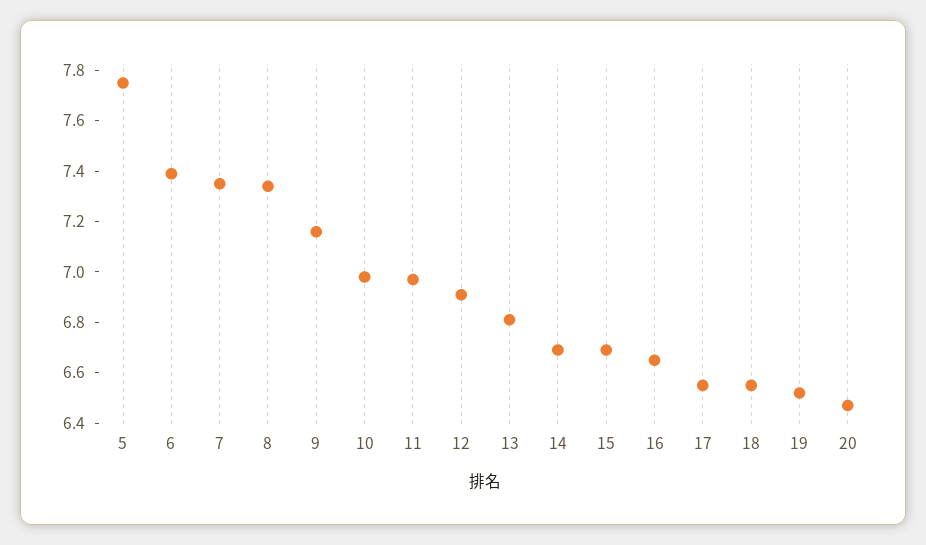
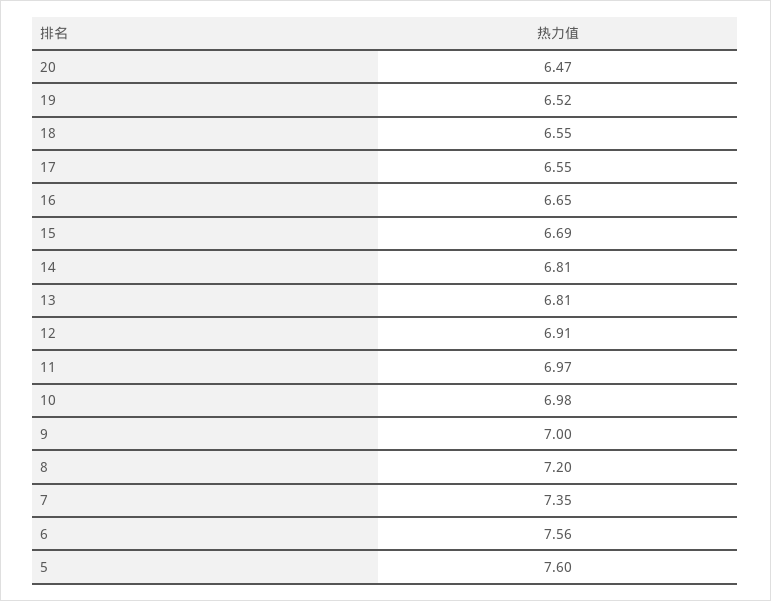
  {
-   "5": 7.75,
+   "5": 7.6,
-   "6": 7.4,
+   "6": 7.56,
    "7": 7.35,
-   "8": 7.35,
+   "8": 7.2,
-   "9": 7.15,
+   "9": 7,
    "10": 6.98,
    "11": 6.97,
    "12": 6.91,
    "13": 6.81,
-   "14": 6.7,
+   "14": 6.81,
    "15": 6.69,
    "16": 6.65,
    "17": 6.55,
    "18": 6.55,
    "19": 6.52,
    "20": 6.47
  }

